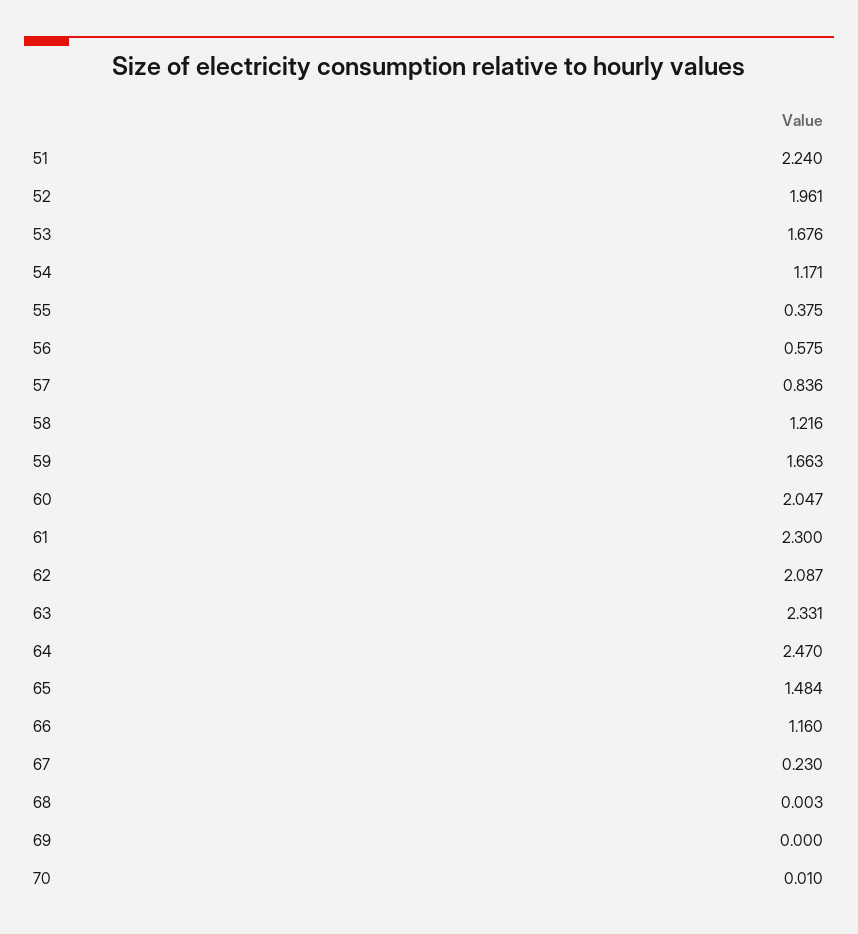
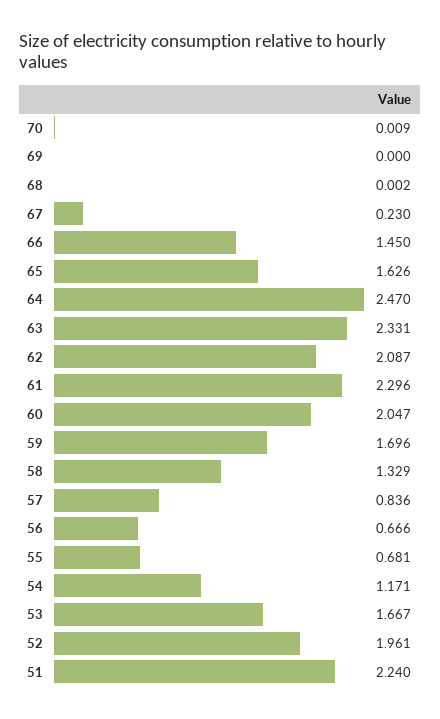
  {
    "51": 2.24,
    "52": 1.961,
-   "53": 1.676,
+   "53": 1.667,
    "54": 1.171,
-   "55": 0.375,
+   "55": 0.681,
-   "56": 0.575,
+   "56": 0.666,
    "57": 0.836,
-   "58": 1.216,
+   "58": 1.329,
-   "59": 1.663,
+   "59": 1.696,
    "60": 2.047,
-   "61": 2.3,
+   "61": 2.296,
    "62": 2.087,
    "63": 2.331,
    "64": 2.47,
-   "65": 1.484,
+   "65": 1.626,
-   "66": 1.16,
+   "66": 1.45,
    "67": 0.23,
-   "68": 0.003,
+   "68": 0.002,
    "69": 0,
-   "70": 0.01
+   "70": 0.009
  }

